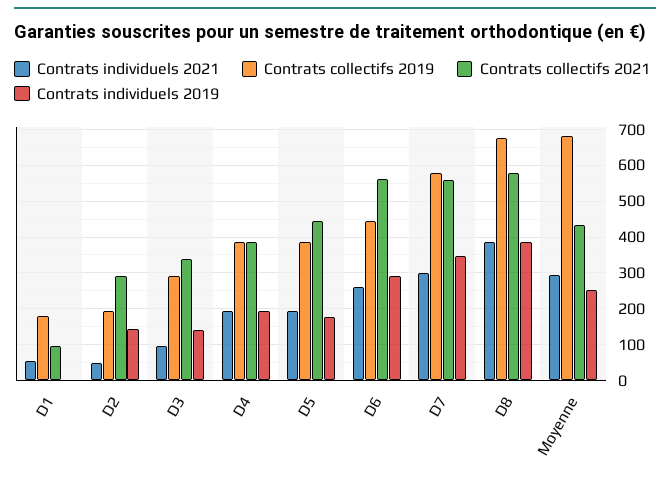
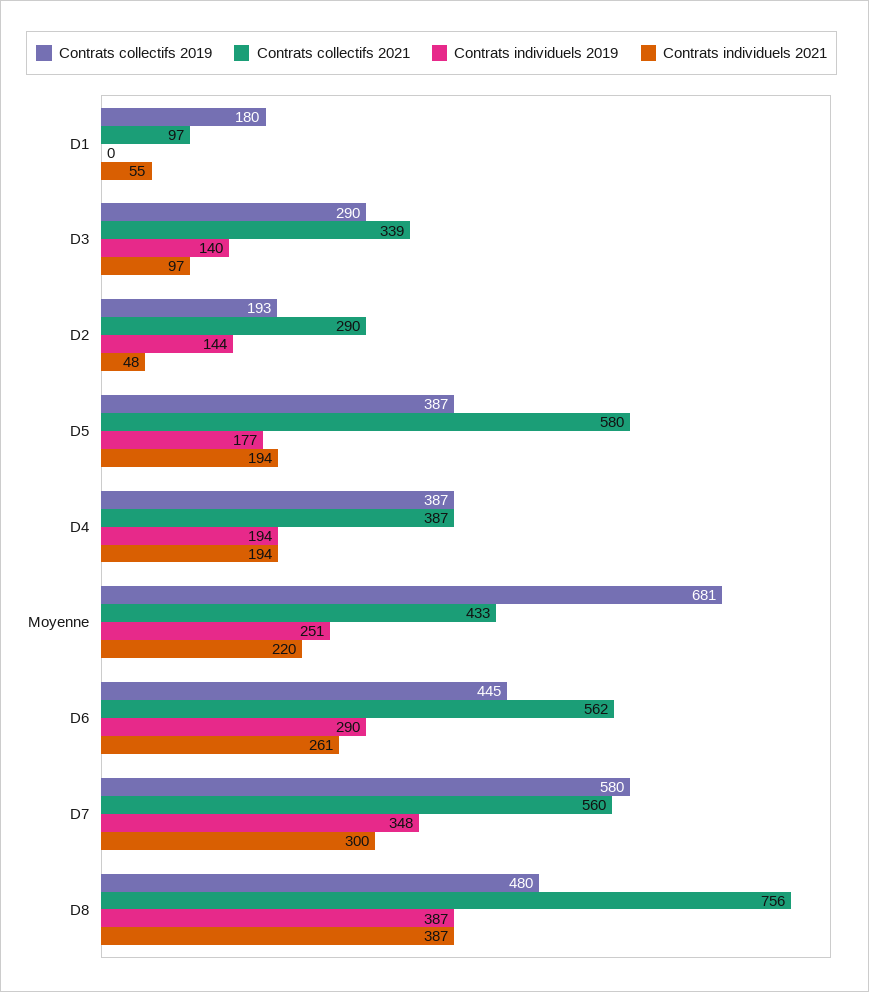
  {
    "Contrats individuels 2021": {
      "D1": 55,
      "D2": 48,
      "D3": 97,
      "D4": 194,
      "D5": 194,
      "D6": 261,
      "D7": 300,
      "D8": 387,
-     "Moyenne": 300
+     "Moyenne": 220
    },
    "Contrats collectifs 2019": {
      "D1": 180,
      "D2": 193,
      "D3": 290,
      "D4": 387,
      "D5": 387,
      "D6": 445,
      "D7": 580,
-     "D8": 680,
+     "D8": 480,
      "Moyenne": 681
    },
    "Contrats collectifs 2021": {
      "D1": 97,
      "D2": 290,
      "D3": 339,
      "D4": 387,
-     "D5": 440,
+     "D5": 580,
      "D6": 562,
      "D7": 560,
-     "D8": 580,
+     "D8": 756,
      "Moyenne": 433
    },
    "Contrats individuels 2019": {
      "D1": 0,
      "D2": 144,
      "D3": 140,
      "D4": 194,
      "D5": 177,
      "D6": 290,
      "D7": 348,
      "D8": 387,
      "Moyenne": 251
    }
  }

